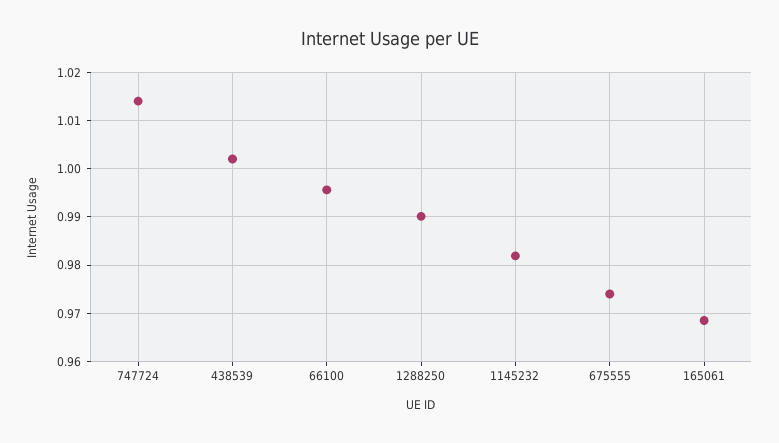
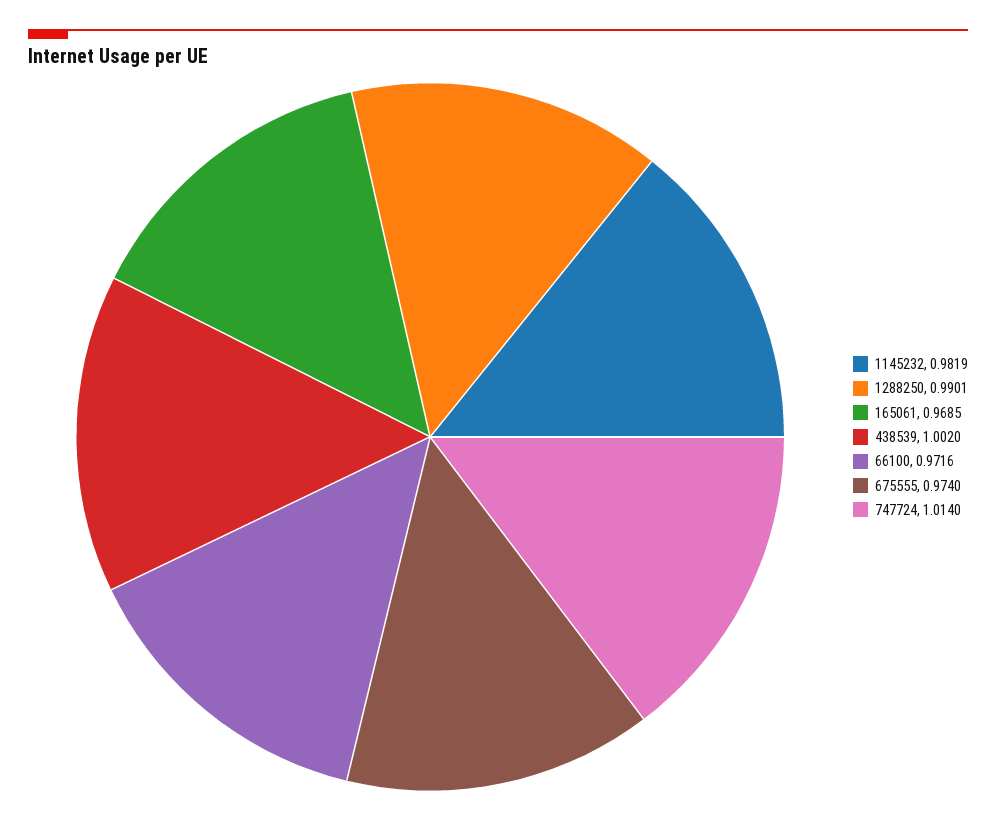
  {
    "747724": 1.014,
    "438539": 1.002,
-   "66100": 0.996,
+   "66100": 0.9716,
    "1288250": 0.9901,
    "1145232": 0.9819,
    "675555": 0.974,
    "165061": 0.9685
  }

